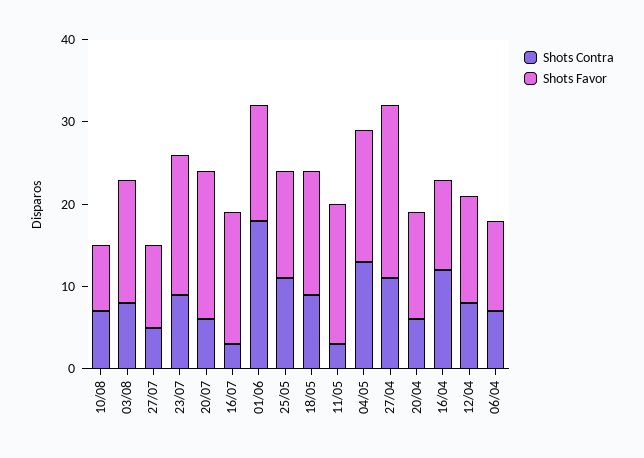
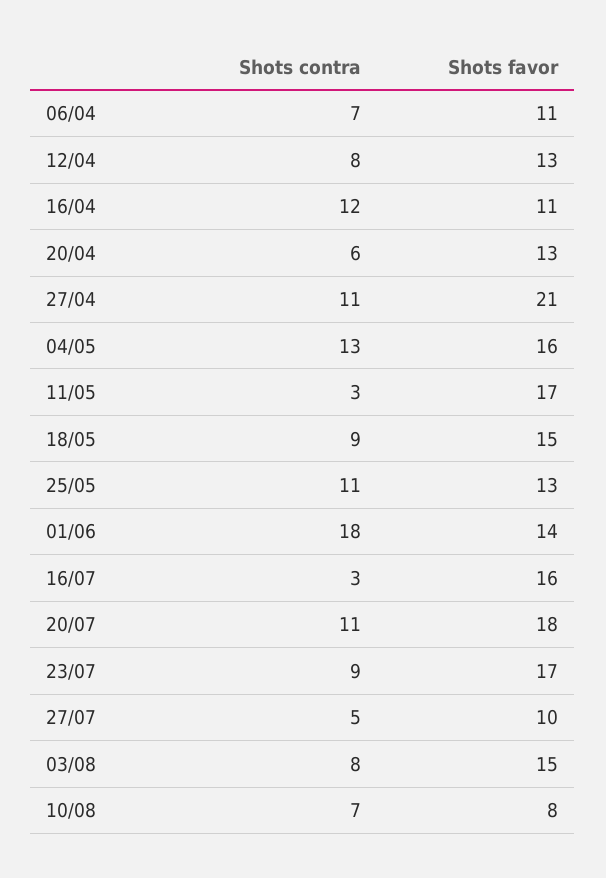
  {
    "Shots Contra": {
      "10/08": 7,
      "03/08": 8,
      "27/07": 5,
      "23/07": 9,
-     "20/07": 6,
+     "20/07": 11,
      "16/07": 3,
      "01/06": 18,
      "25/05": 11,
      "18/05": 9,
      "11/05": 3,
      "04/05": 13,
      "27/04": 11,
      "20/04": 6,
      "16/04": 12,
      "12/04": 8,
      "06/04": 7
    },
    "Shots Favor": {
      "10/08": 8,
      "03/08": 15,
      "27/07": 10,
      "23/07": 17,
      "20/07": 18,
      "16/07": 16,
      "01/06": 14,
      "25/05": 13,
      "18/05": 15,
      "11/05": 17,
      "04/05": 16,
      "27/04": 21,
      "20/04": 13,
      "16/04": 11,
      "12/04": 13,
      "06/04": 11
    }
  }

